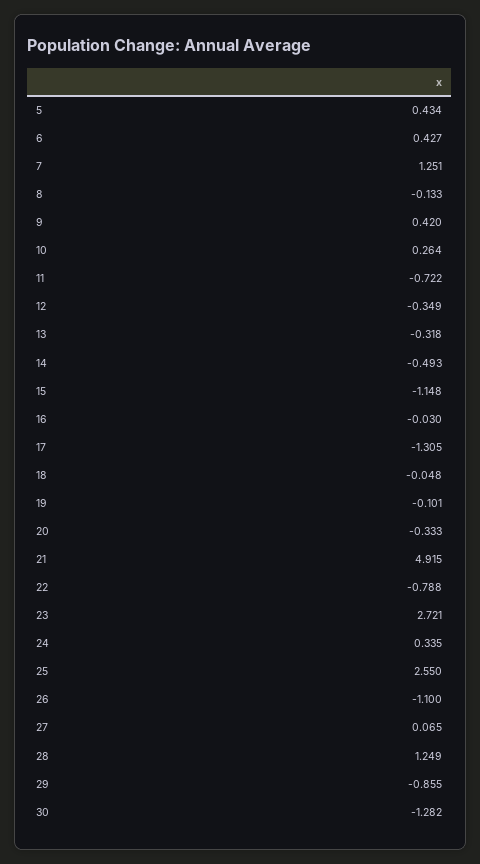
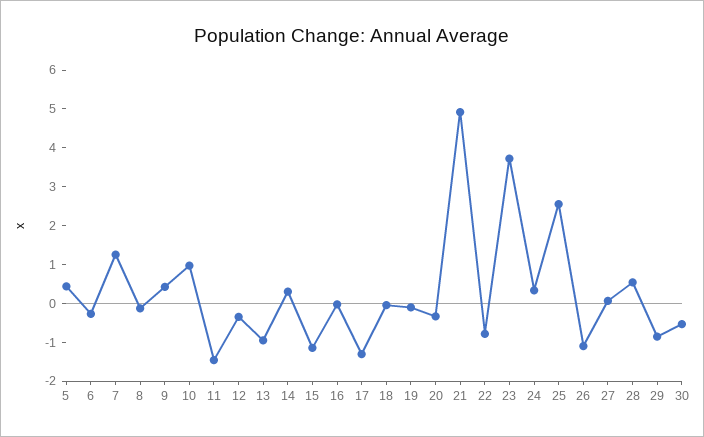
  {
    "5": 0.434,
-   "6": 0.427,
+   "6": -0.25,
    "7": 1.251,
    "8": -0.133,
    "9": 0.42,
-   "10": 0.264,
+   "10": 1,
-   "11": -0.722,
+   "11": -1.5,
    "12": -0.349,
-   "13": -0.318,
+   "13": -1,
-   "14": -0.493,
+   "14": 0.25,
    "15": -1.148,
    "16": -0.03,
    "17": -1.305,
    "18": -0.048,
    "19": -0.101,
    "20": -0.333,
    "21": 4.915,
    "22": -0.788,
-   "23": 2.721,
+   "23": 3.75,
    "24": 0.335,
    "25": 2.55,
    "26": -1.1,
    "27": 0.065,
-   "28": 1.249,
+   "28": 0.5,
    "29": -0.855,
-   "30": -1.282
+   "30": -0.5
  }

